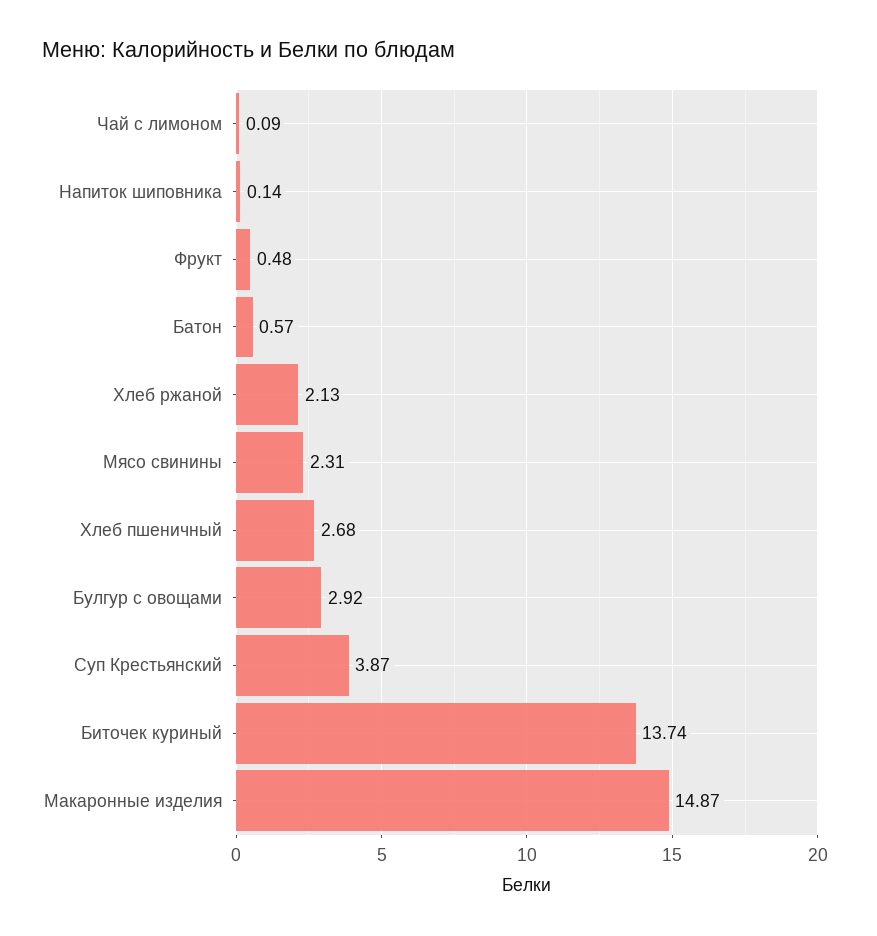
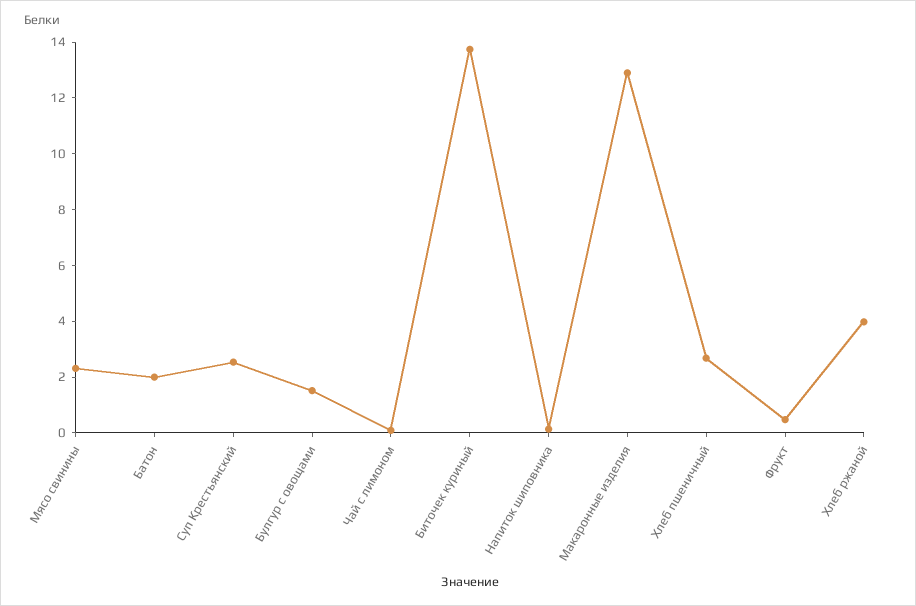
  {
    "Чай с лимоном": 0.09,
    "Напиток шиповника": 0.14,
    "Фрукт": 0.48,
-   "Батон": 0.57,
+   "Батон": 2,
-   "Хлеб ржаной": 2.13,
+   "Хлеб ржаной": 4,
    "Мясо свинины": 2.31,
    "Хлеб пшеничный": 2.68,
-   "Булгур с овощами": 2.92,
+   "Булгур с овощами": 1.5,
-   "Суп Крестьянский": 3.87,
+   "Суп Крестьянский": 2.5,
    "Биточек куриный": 13.74,
-   "Макаронные изделия": 14.87
+   "Макаронные изделия": 13
  }

